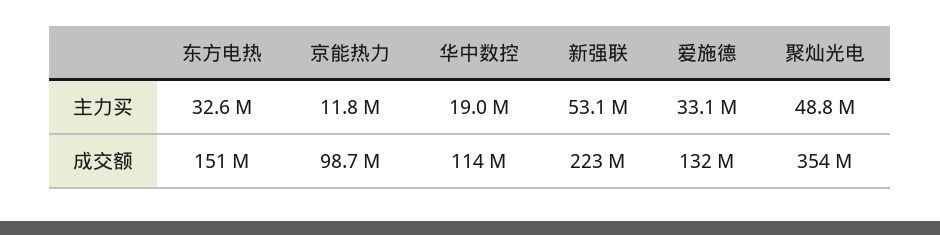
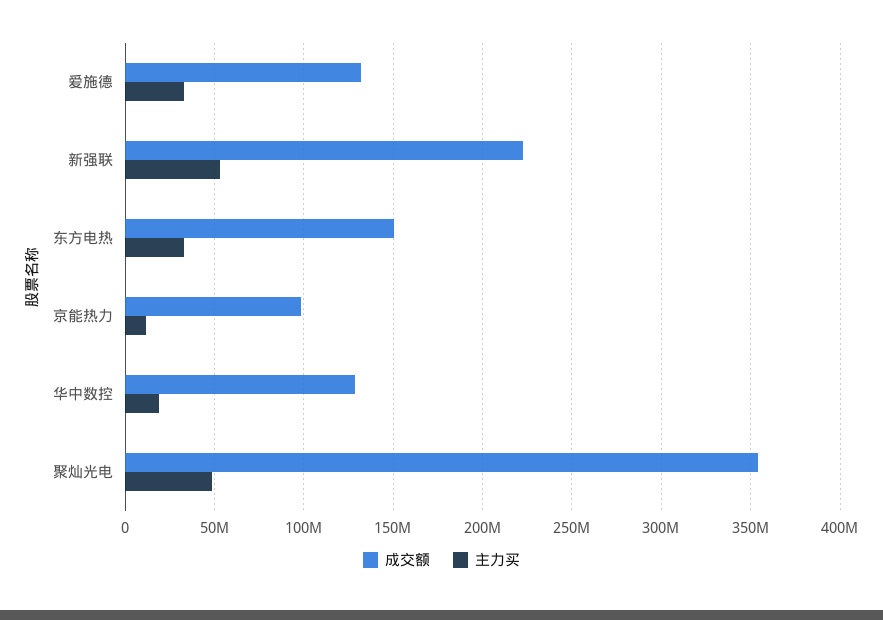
  {
    "主力买": {
      "东方电热": 32600000,
      "京能热力": 11800000,
      "华中数控": 19000000,
      "新强联": 53100000,
      "爱施德": 33100000,
      "聚灿光电": 48800000
    },
    "成交额": {
      "东方电热": 151000000,
      "京能热力": 98700000,
-     "华中数控": 114000000,
+     "华中数控": 130000000,
      "新强联": 223000000,
      "爱施德": 132000000,
      "聚灿光电": 354000000
    }
  }

